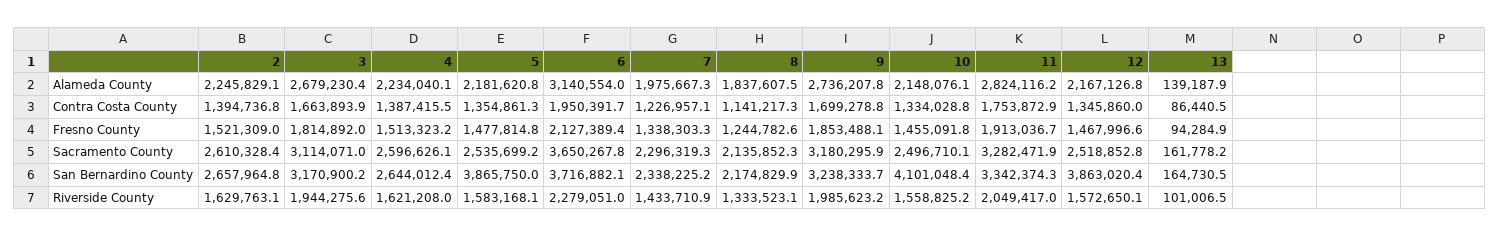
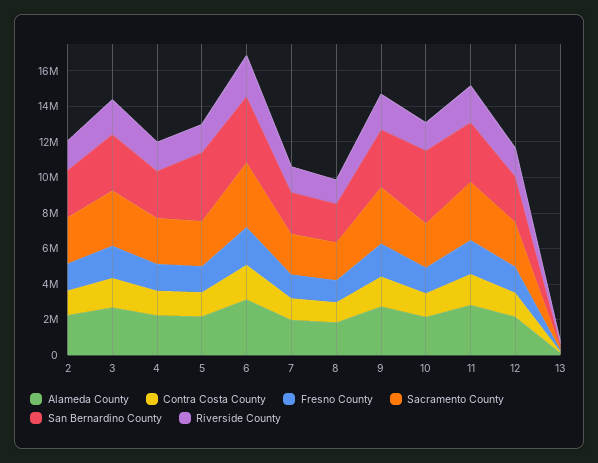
  {
    "Alameda County": {
      "2": 2245829.1,
      "3": 2679230.4,
      "4": 2234040.1,
      "5": 2181620.8,
      "6": 3140554,
      "7": 1975667.3,
      "8": 1837607.5,
      "9": 2736207.8,
      "10": 2148076.1,
      "11": 2824116.2,
      "12": 2167126.8,
      "13": 139187.9
    },
    "Contra Costa County": {
      "2": 1394736.8,
      "3": 1663893.9,
      "4": 1387415.5,
      "5": 1354861.3,
      "6": 1950391.7,
      "7": 1226957.1,
      "8": 1141217.3,
      "9": 1699278.8,
      "10": 1334028.8,
      "11": 1753872.9,
      "12": 1345860,
      "13": 86440.5
    },
    "Fresno County": {
      "2": 1521309,
      "3": 1814892,
      "4": 1513323.2,
      "5": 1477814.8,
      "6": 2127389.4,
      "7": 1338303.3,
      "8": 1244782.6,
      "9": 1853488.1,
      "10": 1455091.8,
      "11": 1913036.7,
      "12": 1467996.6,
      "13": 94284.9
    },
    "Sacramento County": {
      "2": 2610328.4,
      "3": 3114071,
      "4": 2596626.1,
      "5": 2535699.2,
      "6": 3650267.8,
      "7": 2296319.3,
      "8": 2135852.3,
      "9": 3180295.9,
      "10": 2496710.1,
      "11": 3282471.9,
      "12": 2518852.8,
      "13": 161778.2
    },
    "San Bernardino County": {
      "2": 2657964.8,
      "3": 3170900.2,
      "4": 2644012.4,
      "5": 3865750,
      "6": 3716882.1,
      "7": 2338225.2,
      "8": 2174829.9,
      "9": 3238333.7,
      "10": 4101048.4,
      "11": 3342374.3,
-     "12": 3863020.4,
+     "12": 2500000,
      "13": 164730.5
    },
    "Riverside County": {
      "2": 1629763.1,
      "3": 1944275.6,
      "4": 1621208,
      "5": 1583168.1,
      "6": 2279051,
      "7": 1433710.9,
      "8": 1333523.1,
      "9": 1985623.2,
      "10": 1558825.2,
      "11": 2049417,
      "12": 1572650.1,
      "13": 101006.5
    }
  }

